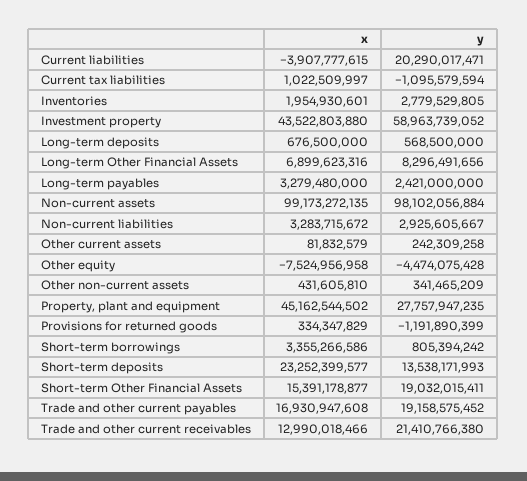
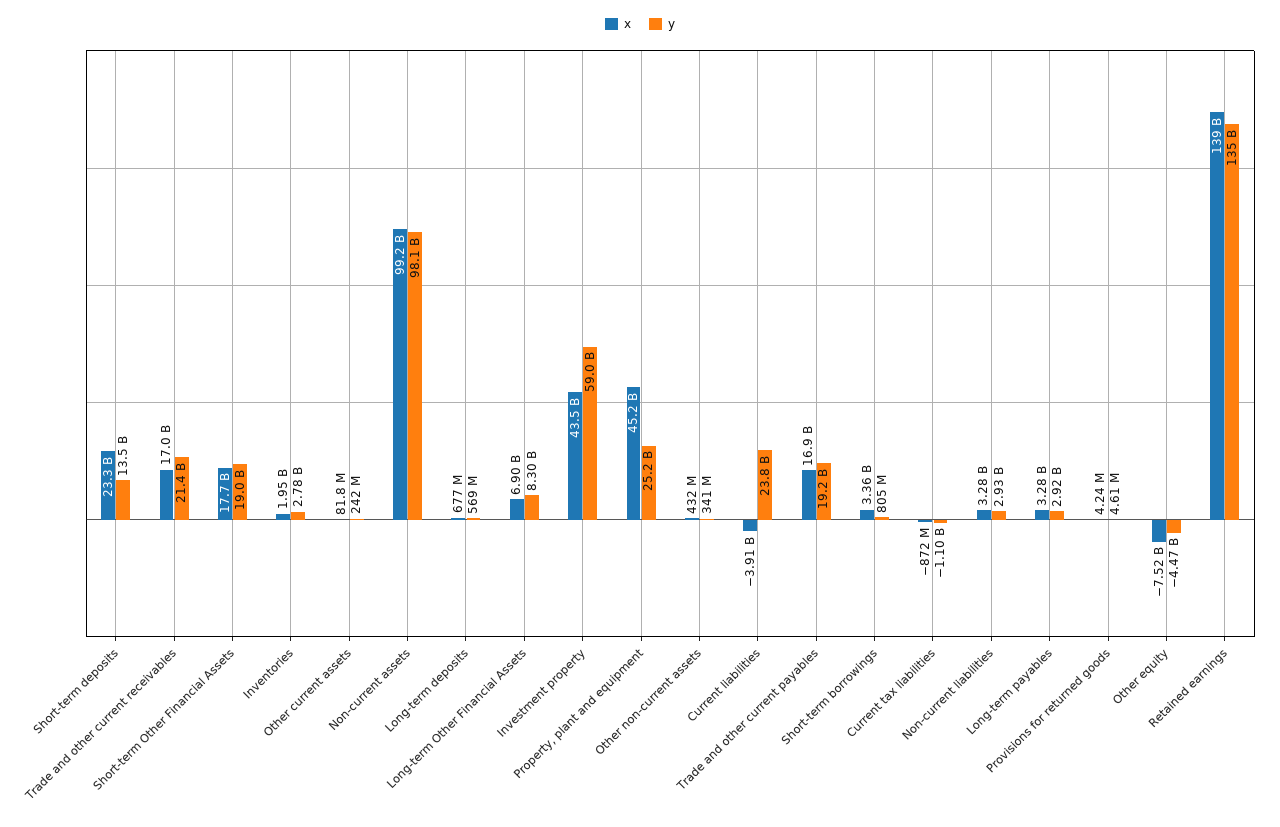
  {
    "x": {
      "Current liabilities": -3907777615,
-     "Current tax liabilities": 1022509997,
+     "Current tax liabilities": -872000000,
      "Inventories": 1954930601,
      "Investment property": 43522803880,
      "Long-term deposits": 676500000,
      "Long-term Other Financial Assets": 6899623316,
      "Long-term payables": 3279480000,
      "Non-current assets": 99173272135,
      "Non-current liabilities": 3283715672,
      "Other current assets": 81832579,
      "Other equity": -7524956958,
      "Other non-current assets": 431605810,
      "Property, plant and equipment": 45162544502,
-     "Provisions for returned goods": 334347829,
+     "Provisions for returned goods": 4240000,
      "Short-term borrowings": 3355266586,
      "Short-term deposits": 23252399577,
-     "Short-term Other Financial Assets": 15391178877,
+     "Short-term Other Financial Assets": 17700000000,
      "Trade and other current payables": 16930947608,
-     "Trade and other current receivables": 12990018466
+     "Trade and other current receivables": 17000000000,
+     "Retained earnings": 139000000000
    },
    "y": {
-     "Current liabilities": 20290017471,
+     "Current liabilities": 23800000000,
      "Current tax liabilities": -1095579594,
      "Inventories": 2779529805,
      "Investment property": 58963739052,
      "Long-term deposits": 568500000,
      "Long-term Other Financial Assets": 8296491656,
-     "Long-term payables": 2421000000,
+     "Long-term payables": 2920000000,
      "Non-current assets": 98102056884,
      "Non-current liabilities": 2925605667,
      "Other current assets": 242309258,
      "Other equity": -4474075428,
      "Other non-current assets": 341465209,
-     "Property, plant and equipment": 27757947235,
+     "Property, plant and equipment": 25200000000,
-     "Provisions for returned goods": -1191890399,
+     "Provisions for returned goods": 4610000,
      "Short-term borrowings": 805394242,
      "Short-term deposits": 13538171993,
      "Short-term Other Financial Assets": 19032015411,
      "Trade and other current payables": 19158575452,
-     "Trade and other current receivables": 21410766380
+     "Trade and other current receivables": 21410766380,
+     "Retained earnings": 135000000000
    }
  }

